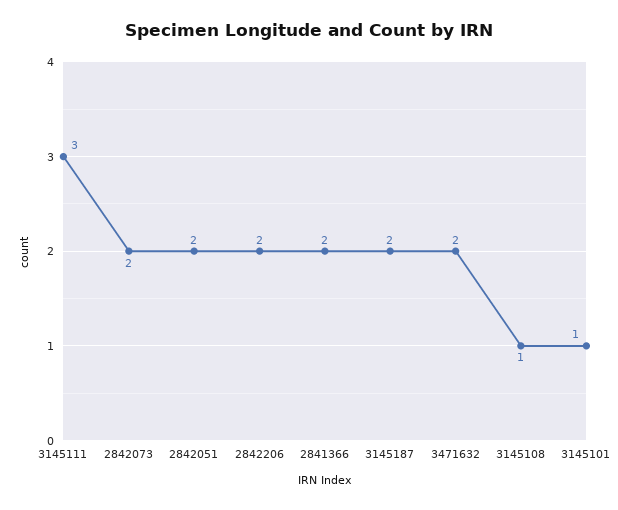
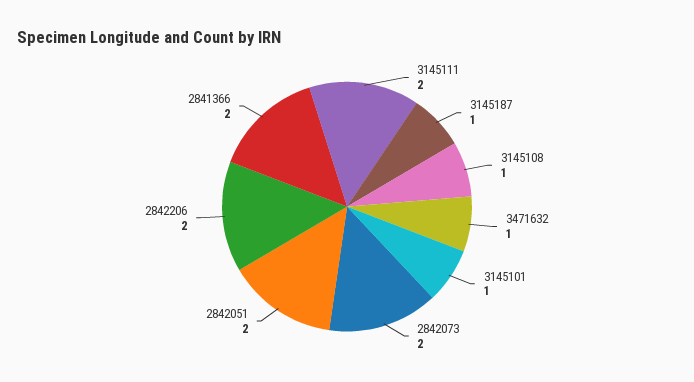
  {
-   "3145111": 3,
+   "3145111": 2,
    "2842073": 2,
    "2842051": 2,
    "2842206": 2,
    "2841366": 2,
-   "3145187": 2,
+   "3145187": 1,
-   "3471632": 2,
+   "3471632": 1,
    "3145108": 1,
    "3145101": 1
  }

